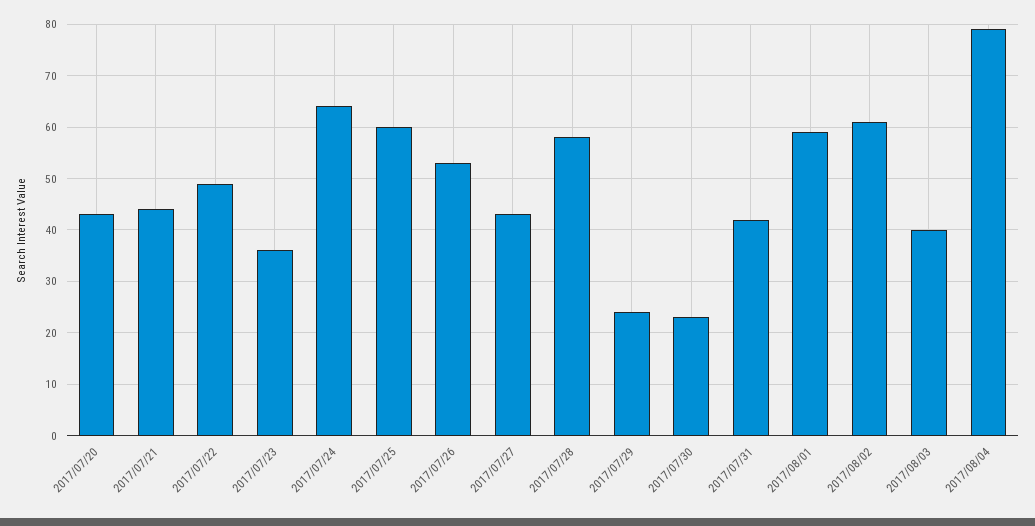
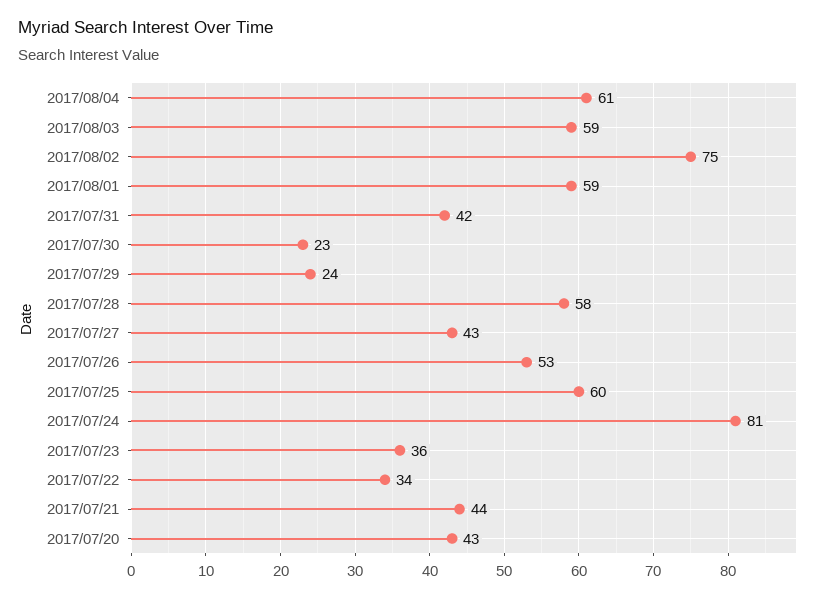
  {
    "2017/07/20": 43,
    "2017/07/21": 44,
-   "2017/07/22": 50,
+   "2017/07/22": 34,
    "2017/07/23": 36,
-   "2017/07/24": 65,
+   "2017/07/24": 81,
    "2017/07/25": 60,
    "2017/07/26": 53,
    "2017/07/27": 43,
    "2017/07/28": 58,
    "2017/07/29": 24,
    "2017/07/30": 23,
    "2017/07/31": 42,
    "2017/08/01": 59,
-   "2017/08/02": 60,
+   "2017/08/02": 75,
-   "2017/08/03": 40,
+   "2017/08/03": 59,
-   "2017/08/04": 80
+   "2017/08/04": 61
  }

